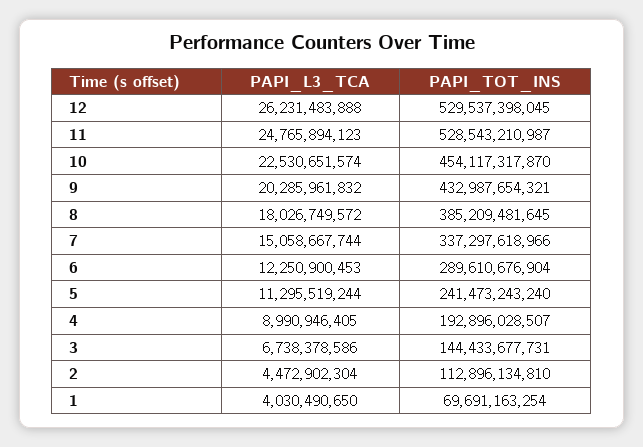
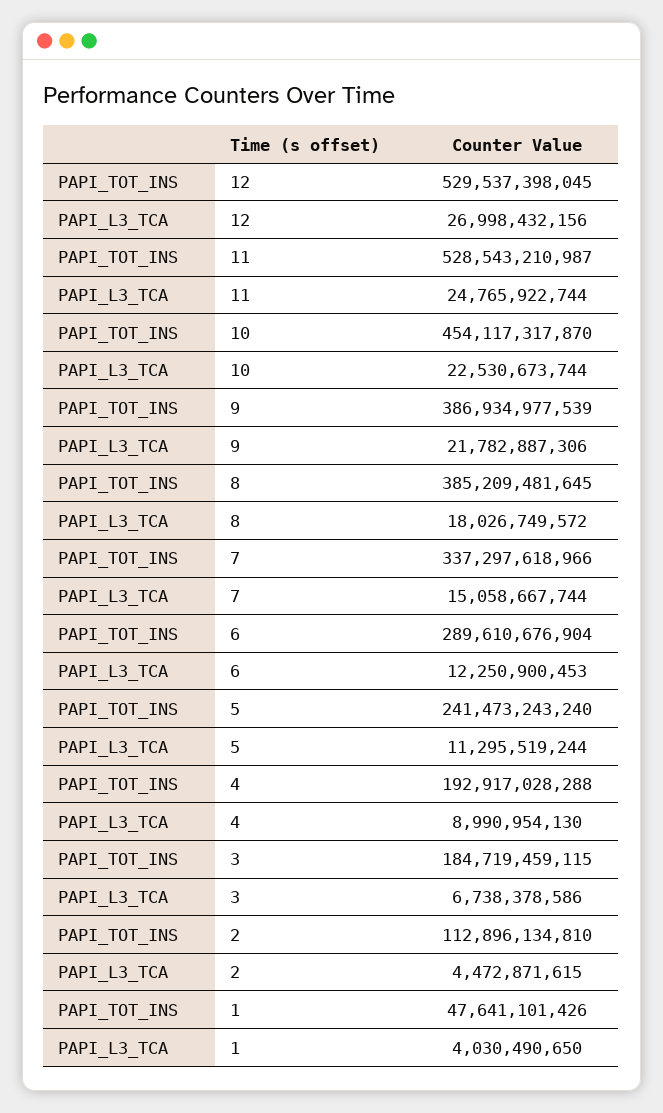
  {
    "PAPI_L3_TCA": {
-     "12": 26231483888,
+     "12": 26998432156,
-     "11": 24765894123,
+     "11": 24765922744,
-     "10": 22530651574,
+     "10": 22530673744,
-     "9": 20285961832,
+     "9": 21782887306,
      "8": 18026749572,
      "7": 15058667744,
      "6": 12250900453,
      "5": 11295519244,
-     "4": 8990946405,
+     "4": 8990954130,
      "3": 6738378586,
-     "2": 4472902304,
+     "2": 4472871615,
      "1": 4030490650
    },
    "PAPI_TOT_INS": {
      "12": 529537398045,
      "11": 528543210987,
      "10": 454117317870,
-     "9": 432987654321,
+     "9": 386934977539,
      "8": 385209481645,
      "7": 337297618966,
      "6": 289610676904,
      "5": 241473243240,
-     "4": 192896028507,
+     "4": 192917028288,
-     "3": 144433677731,
+     "3": 184719459115,
      "2": 112896134810,
-     "1": 69691163254
+     "1": 47641101426
    }
  }

